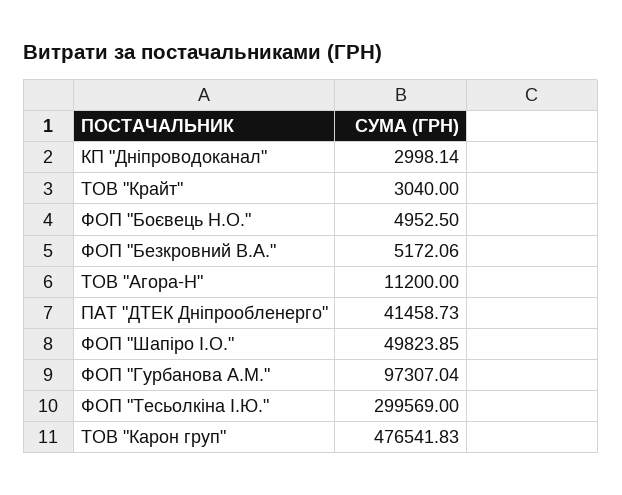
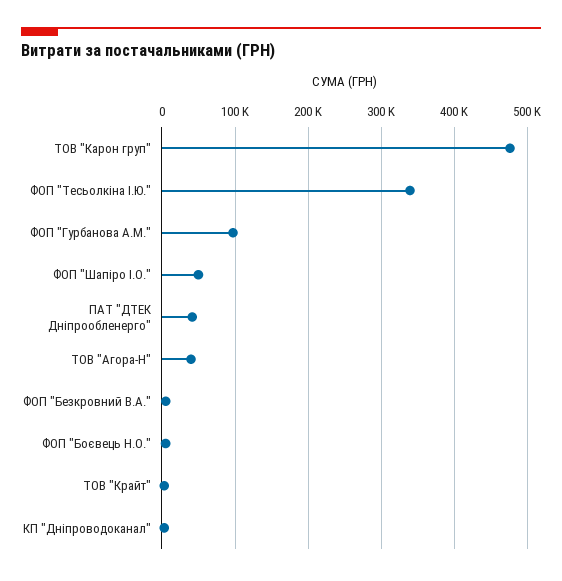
  {
    "КП \"Дніпроводоканал\"": 2998.14,
    "ТОВ \"Крайт\"": 3040,
    "ФОП \"Боєвець Н.О.\"": 4952.5,
    "ФОП \"Безкровний В.А.\"": 5172.06,
-   "ТОВ \"Агора-Н\"": 11200,
+   "ТОВ \"Агора-Н\"": 40000,
    "ПАТ \"ДТЕК Дніпрообленерго\"": 41458.73,
    "ФОП \"Шапіро І.О.\"": 49823.85,
    "ФОП \"Гурбанова А.М.\"": 97307.04,
-   "ФОП \"Тесьолкіна І.Ю.\"": 299569,
+   "ФОП \"Тесьолкіна І.Ю.\"": 340000,
    "ТОВ \"Карон груп\"": 476541.83
  }

